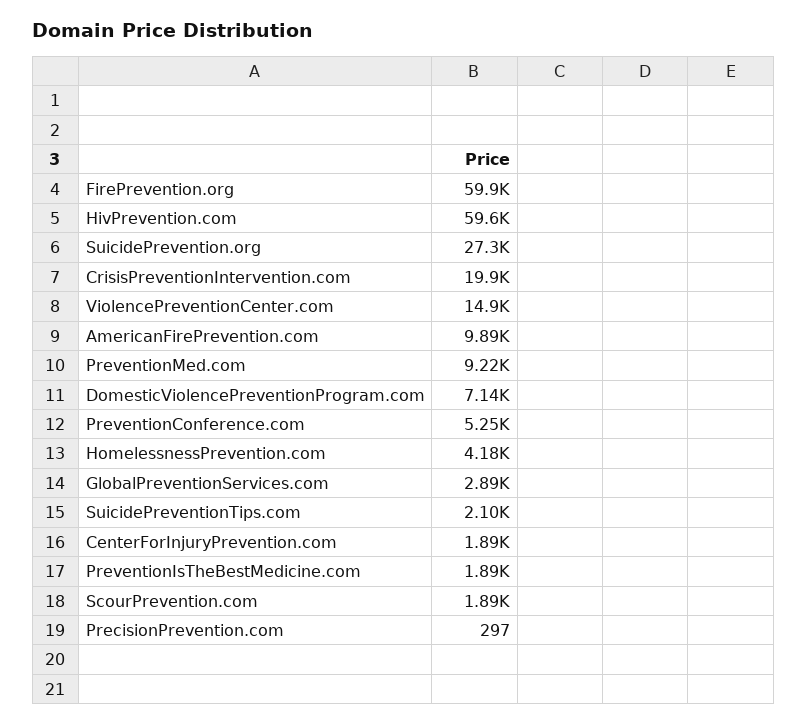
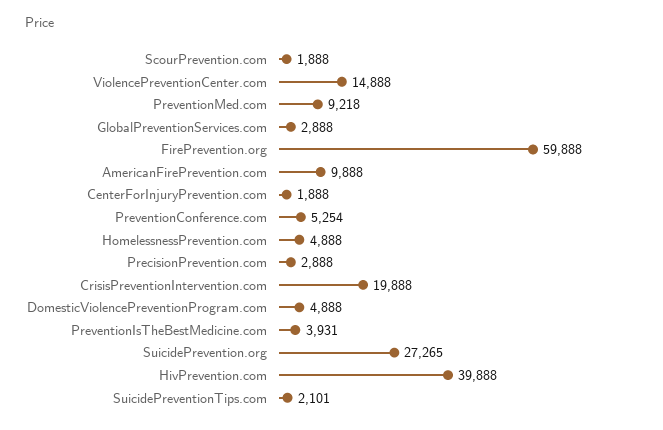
  {
    "FirePrevention.org": 59888,
-   "HivPrevention.com": 59600,
+   "HivPrevention.com": 39888,
    "SuicidePrevention.org": 27265,
    "CrisisPreventionIntervention.com": 19888,
    "ViolencePreventionCenter.com": 14888,
    "AmericanFirePrevention.com": 9888,
    "PreventionMed.com": 9218,
-   "DomesticViolencePreventionProgram.com": 7140,
+   "DomesticViolencePreventionProgram.com": 4888,
    "PreventionConference.com": 5254,
-   "HomelessnessPrevention.com": 4180,
+   "HomelessnessPrevention.com": 4888,
    "GlobalPreventionServices.com": 2888,
    "SuicidePreventionTips.com": 2101,
    "CenterForInjuryPrevention.com": 1888,
-   "PreventionIsTheBestMedicine.com": 1890,
+   "PreventionIsTheBestMedicine.com": 3931,
    "ScourPrevention.com": 1888,
-   "PrecisionPrevention.com": 297
+   "PrecisionPrevention.com": 2888
  }

